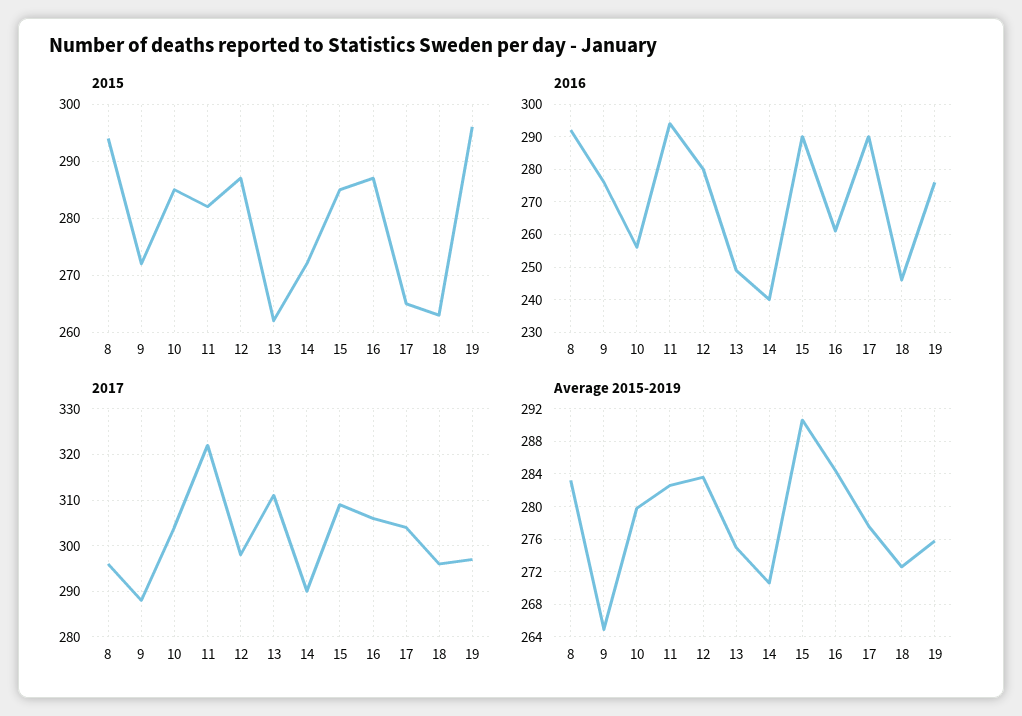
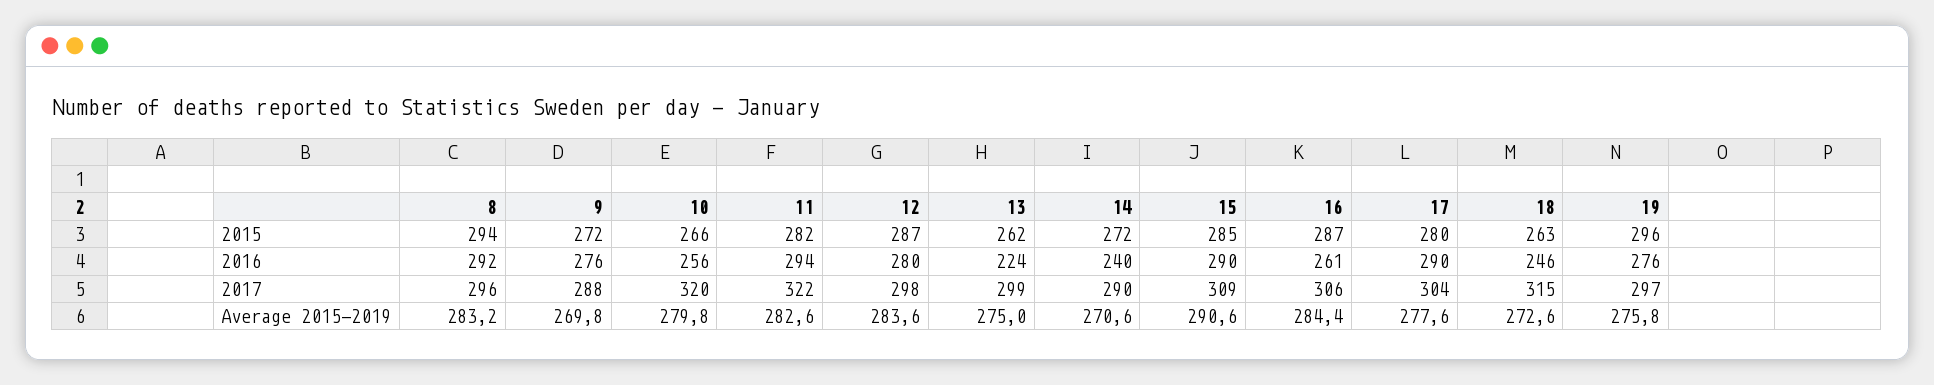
  {
    "2015": {
      "8": 294,
      "9": 272,
-     "10": 285,
+     "10": 266,
      "11": 282,
      "12": 287,
      "13": 262,
      "14": 272,
      "15": 285,
      "16": 287,
-     "17": 265,
+     "17": 280,
      "18": 263,
      "19": 296
    },
    "2016": {
      "8": 292,
      "9": 276,
      "10": 256,
      "11": 294,
      "12": 280,
-     "13": 250,
+     "13": 224,
      "14": 240,
      "15": 290,
      "16": 261,
      "17": 290,
      "18": 246,
      "19": 276
    },
    "2017": {
      "8": 296,
      "9": 288,
-     "10": 305,
+     "10": 320,
      "11": 322,
      "12": 298,
-     "13": 310,
+     "13": 299,
      "14": 290,
      "15": 309,
      "16": 306,
      "17": 304,
-     "18": 295,
+     "18": 315,
      "19": 297
    },
    "Average 2015-2019": {
      "8": 283.2,
-     "9": 265,
+     "9": 269.8,
      "10": 279.8,
      "11": 282.6,
      "12": 283.6,
      "13": 275,
      "14": 270.6,
      "15": 290.6,
      "16": 284.4,
      "17": 277.6,
      "18": 272.6,
      "19": 275.8
    }
  }

